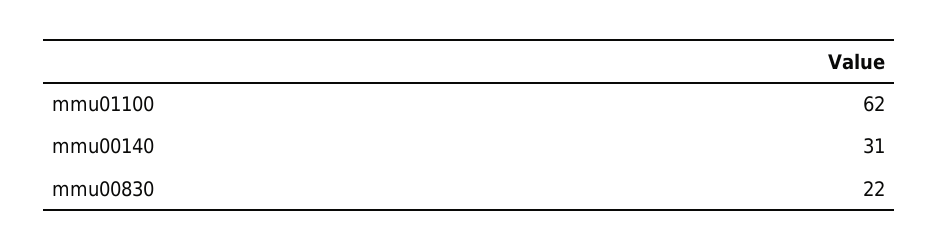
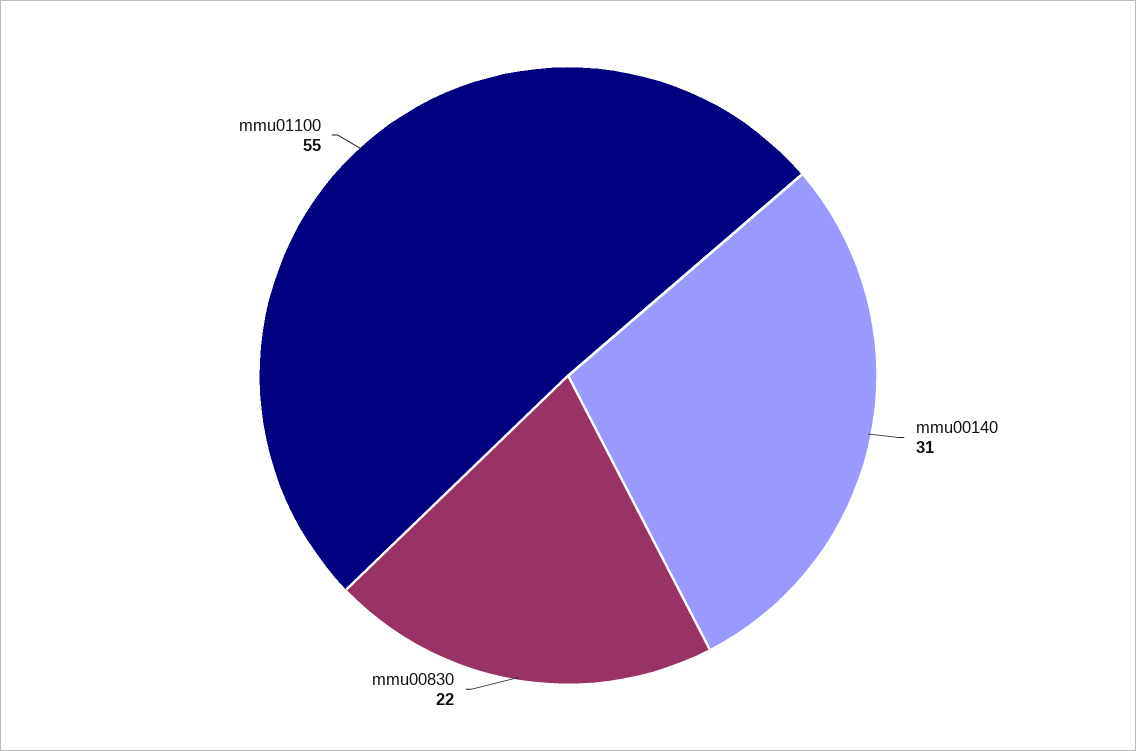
  {
-   "mmu01100": 62,
+   "mmu01100": 55,
    "mmu00140": 31,
    "mmu00830": 22
  }

